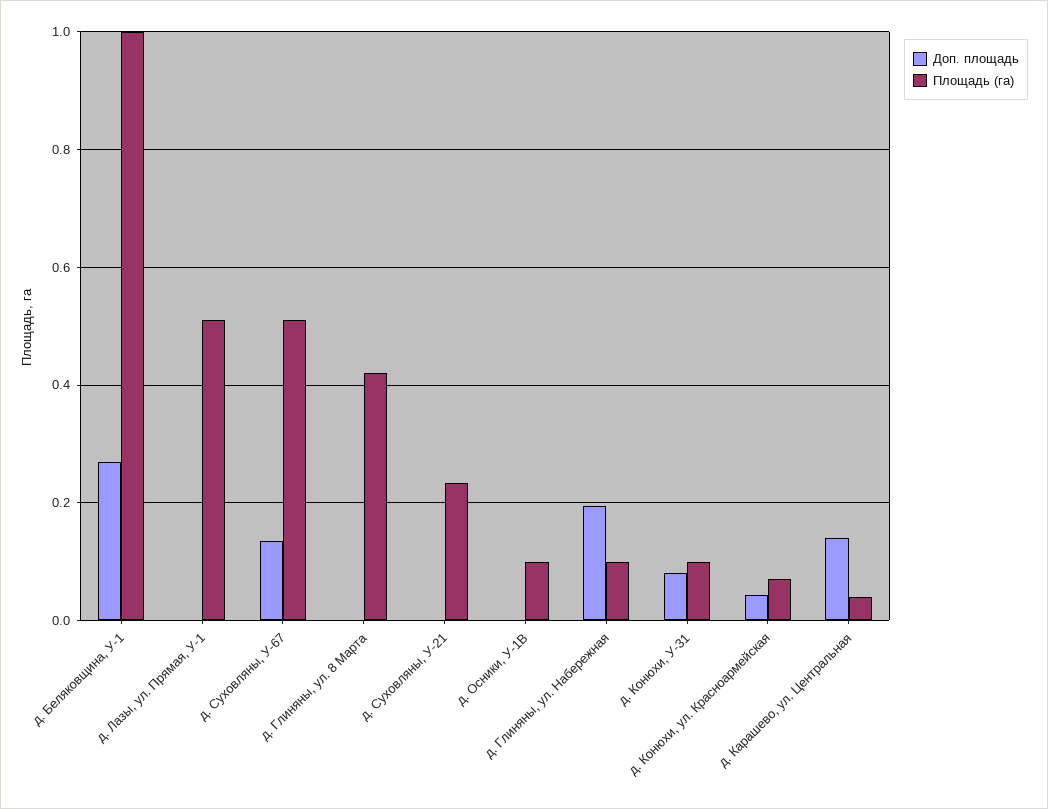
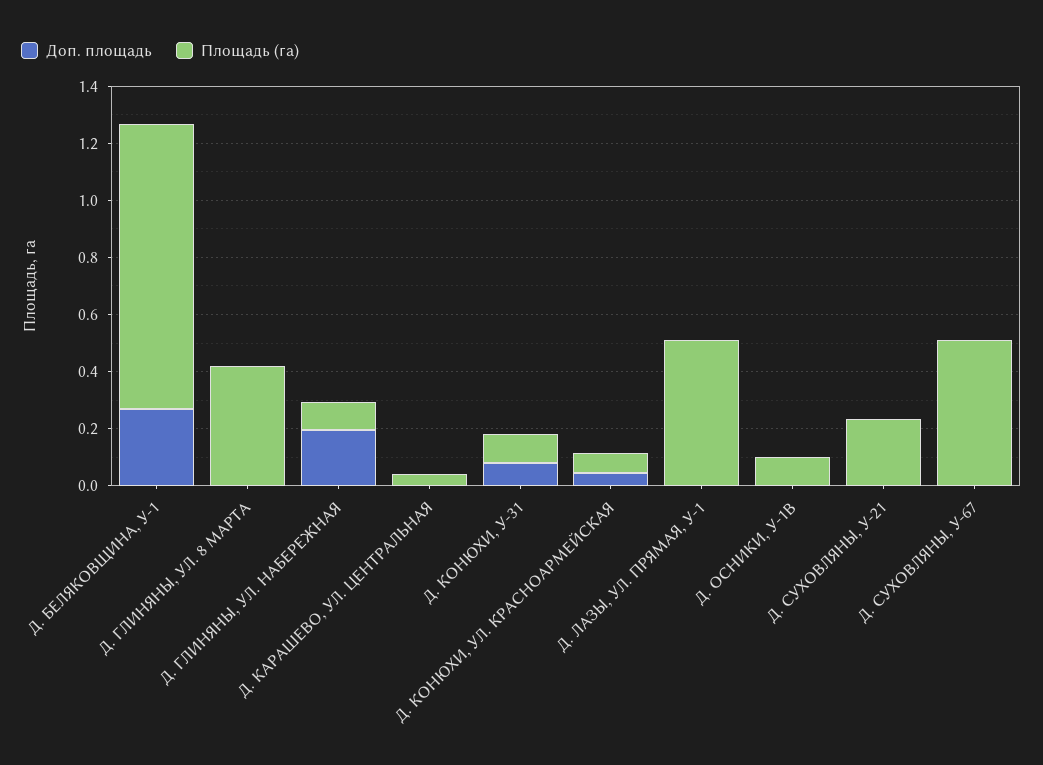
  {
    "Доп. площадь": {
      "д. Беляковщина, У-1": 0.26,
      "д. Лазы, ул. Прямая, У-1": 0,
-     "д. Суховляны, У-67": 0.14,
+     "д. Суховляны, У-67": 0,
      "д. Глиняны, ул. 8 Марта": 0,
      "д. Суховляны, У-21": 0,
      "д. Осники, У-1В": 0,
      "д. Глиняны, ул. Набережная": 0.2,
      "д. Конюхи, У-31": 0.08,
      "д. Конюхи, ул. Красноармейская": 0.04,
-     "д. Карашево, ул. Центральная": 0.14
+     "д. Карашево, ул. Центральная": 0
    },
    "Площадь (га)": {
      "д. Беляковщина, У-1": 1,
      "д. Лазы, ул. Прямая, У-1": 0.52,
      "д. Суховляны, У-67": 0.52,
      "д. Глиняны, ул. 8 Марта": 0.42,
      "д. Суховляны, У-21": 0.24,
      "д. Осники, У-1В": 0.1,
      "д. Глиняны, ул. Набережная": 0.1,
      "д. Конюхи, У-31": 0.1,
      "д. Конюхи, ул. Красноармейская": 0.08,
      "д. Карашево, ул. Центральная": 0.04
    }
  }

